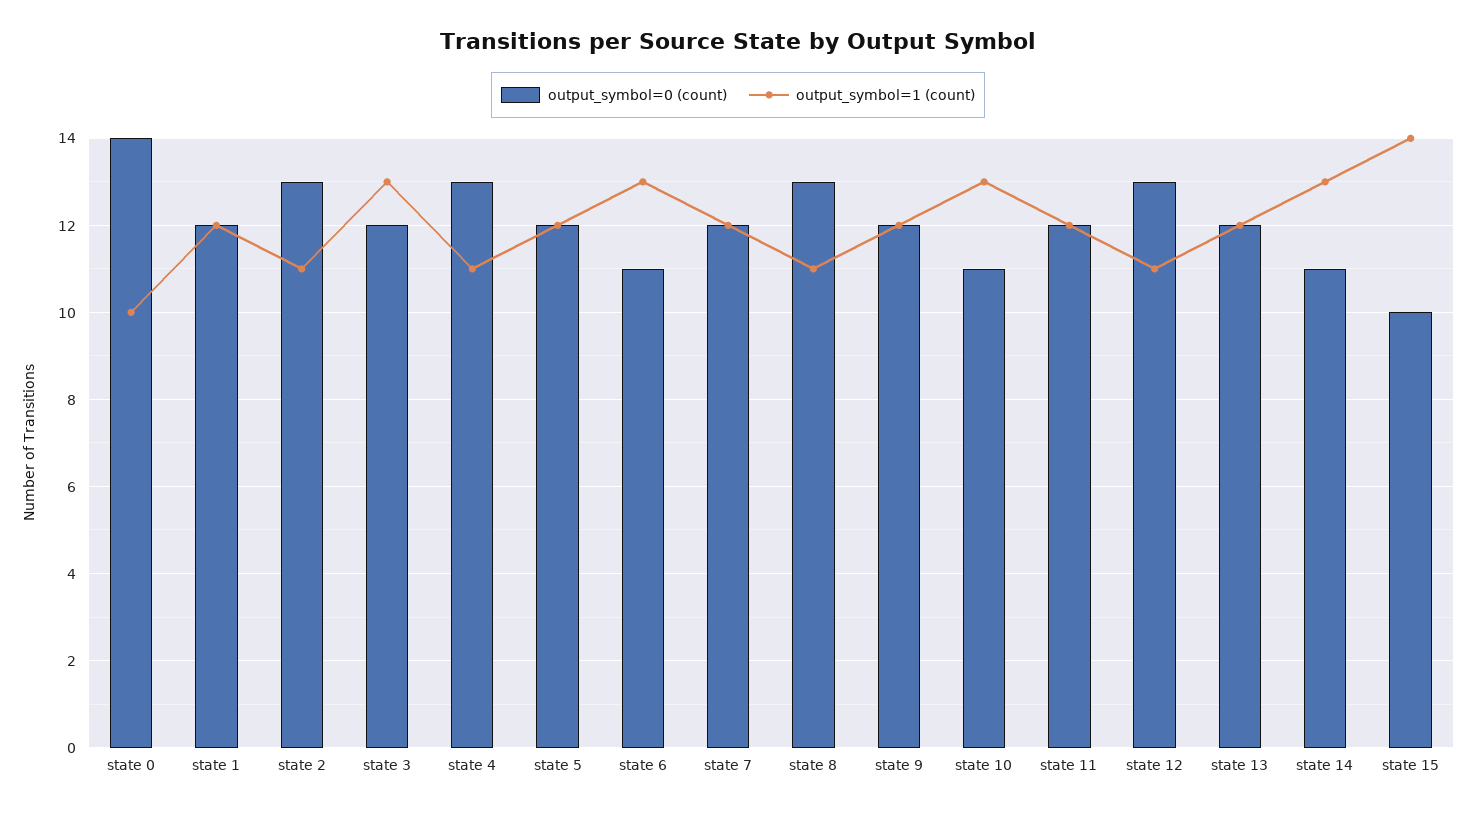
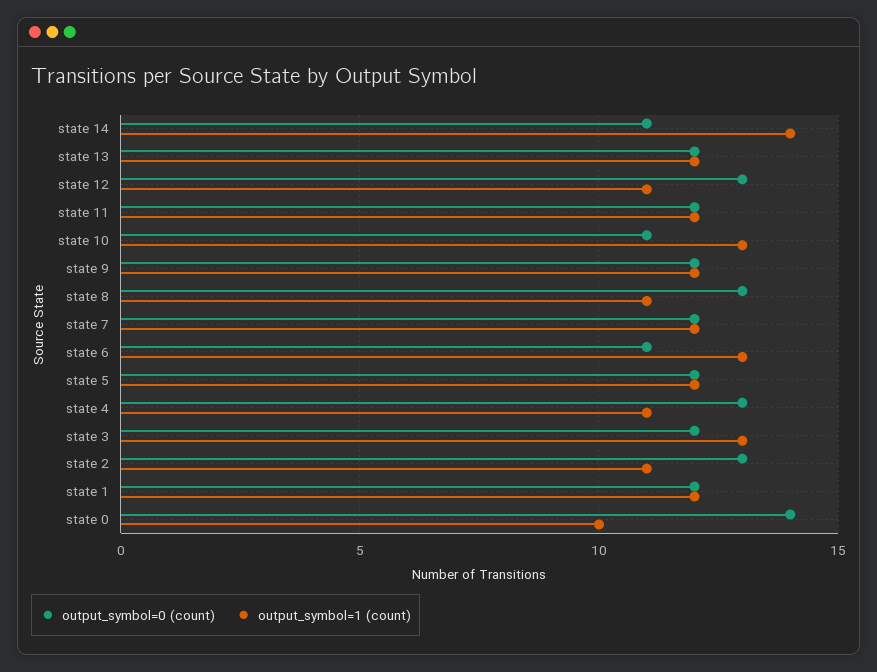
  {
    "output_symbol=0 (count)": {
      "state 0": 14,
      "state 1": 12,
      "state 2": 13,
      "state 3": 12,
      "state 4": 13,
      "state 5": 12,
      "state 6": 11,
      "state 7": 12,
      "state 8": 13,
      "state 9": 12,
      "state 10": 11,
      "state 11": 12,
      "state 12": 13,
      "state 13": 12,
-     "state 14": 11,
+     "state 14": 11
-     "state 15": 10
    },
    "output_symbol=1 (count)": {
      "state 0": 10,
      "state 1": 12,
      "state 2": 11,
      "state 3": 13,
      "state 4": 11,
      "state 5": 12,
      "state 6": 13,
      "state 7": 12,
      "state 8": 11,
      "state 9": 12,
      "state 10": 13,
      "state 11": 12,
      "state 12": 11,
      "state 13": 12,
-     "state 14": 13,
+     "state 14": 14
-     "state 15": 14
    }
  }

